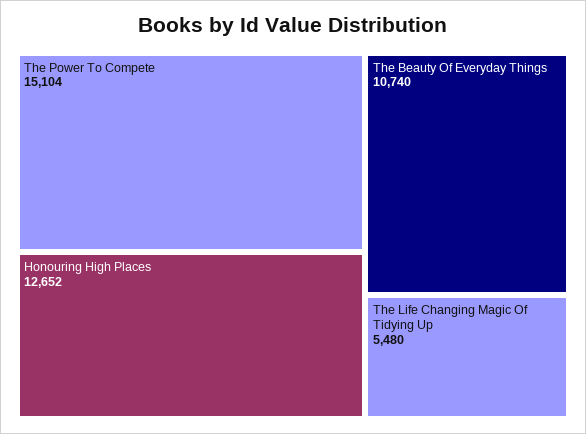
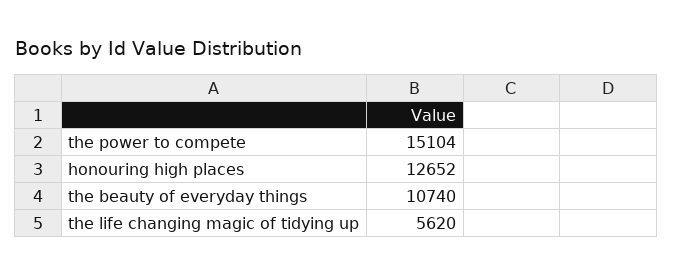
  {
    "The Power To Compete": 15104,
    "Honouring High Places": 12652,
    "The Beauty Of Everyday Things": 10740,
-   "The Life Changing Magic Of Tidying Up": 5480
+   "The Life Changing Magic Of Tidying Up": 5620
  }

